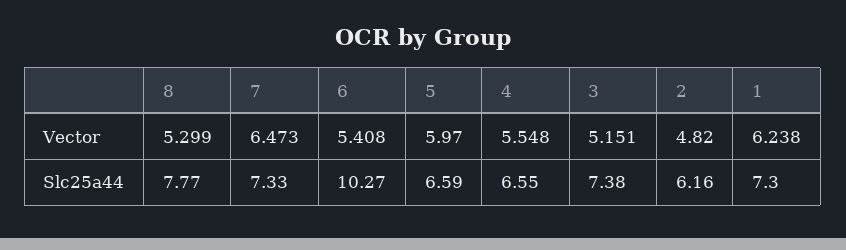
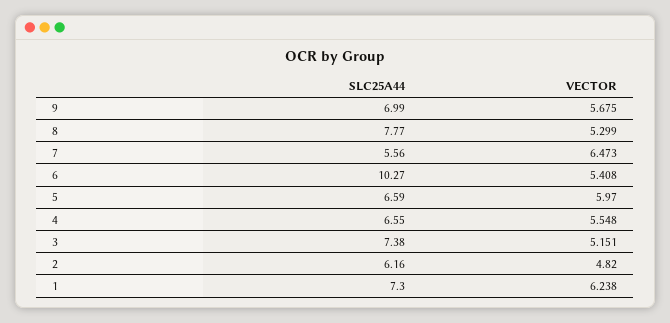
  {
    "8": {
      "Vector": 5.299,
      "Slc25a44": 7.77
    },
    "7": {
      "Vector": 6.473,
-     "Slc25a44": 7.33
+     "Slc25a44": 5.56
    },
    "6": {
      "Vector": 5.408,
      "Slc25a44": 10.27
    },
    "5": {
      "Vector": 5.97,
      "Slc25a44": 6.59
    },
    "4": {
      "Vector": 5.548,
      "Slc25a44": 6.55
    },
    "3": {
      "Vector": 5.151,
      "Slc25a44": 7.38
    },
    "2": {
      "Vector": 4.82,
      "Slc25a44": 6.16
    },
    "1": {
      "Vector": 6.238,
      "Slc25a44": 7.3
-   }
+   },
+   "9": {
+     "Slc25a44": 6.99,
+     "Vector": 5.675
+   }
  }

